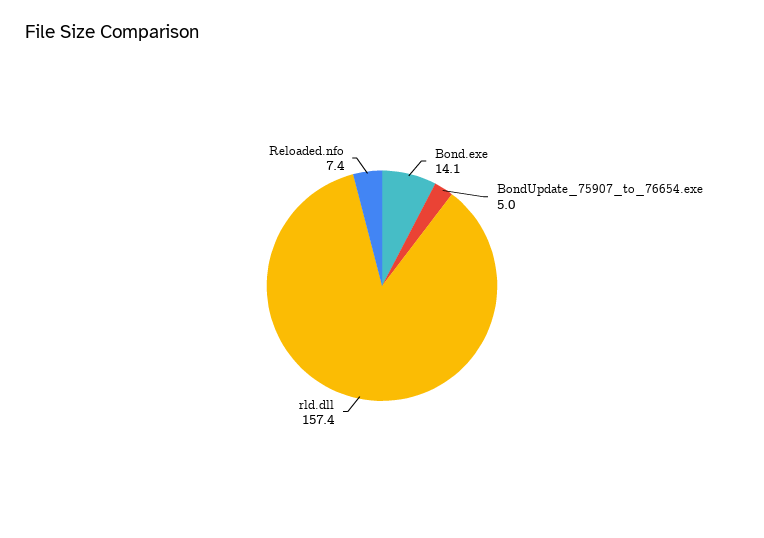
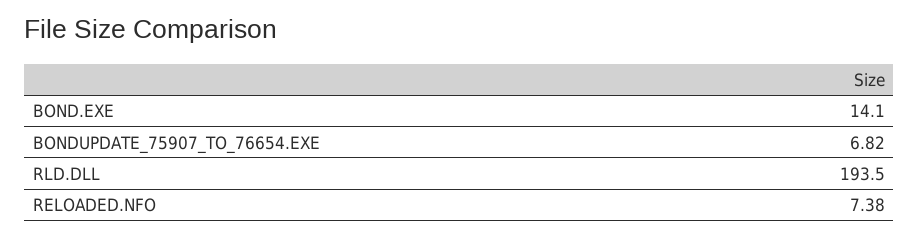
  {
    "Bond.exe": 14.1,
-   "BondUpdate_75907_to_76654.exe": 5,
+   "BondUpdate_75907_to_76654.exe": 6.82,
-   "rld.dll": 157.4,
+   "rld.dll": 193.5,
    "Reloaded.nfo": 7.38
  }

